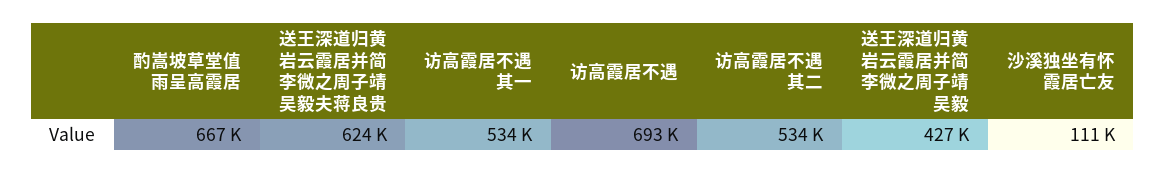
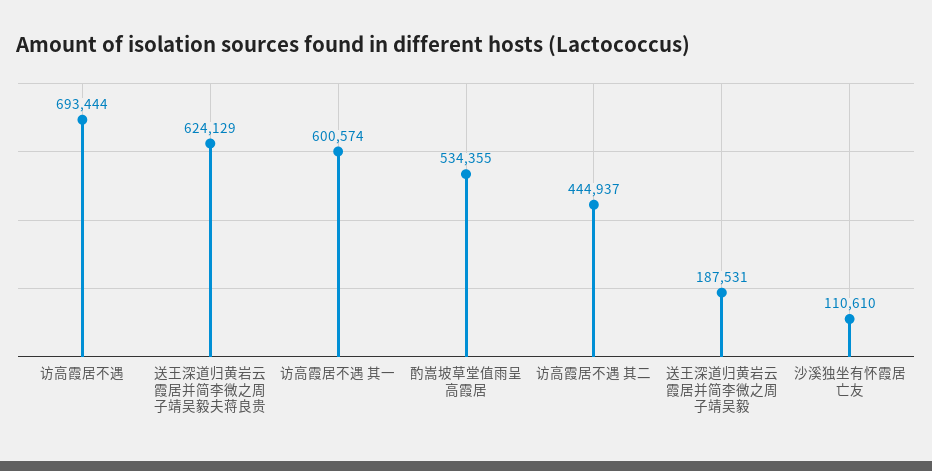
  {
-   "酌嵩坡草堂值雨呈高霞居": 667000,
+   "酌嵩坡草堂值雨呈高霞居": 534355,
    "送王深道归黄岩云霞居并简李微之周子靖吴毅夫蒋良贵": 624129,
-   "访高霞居不遇 其一": 534000,
+   "访高霞居不遇 其一": 600574,
    "访高霞居不遇": 693444,
-   "访高霞居不遇 其二": 534000,
+   "访高霞居不遇 其二": 444937,
-   "送王深道归黄岩云霞居并简李微之周子靖吴毅": 427000,
+   "送王深道归黄岩云霞居并简李微之周子靖吴毅": 187531,
    "沙溪独坐有怀霞居亡友": 110610
  }

